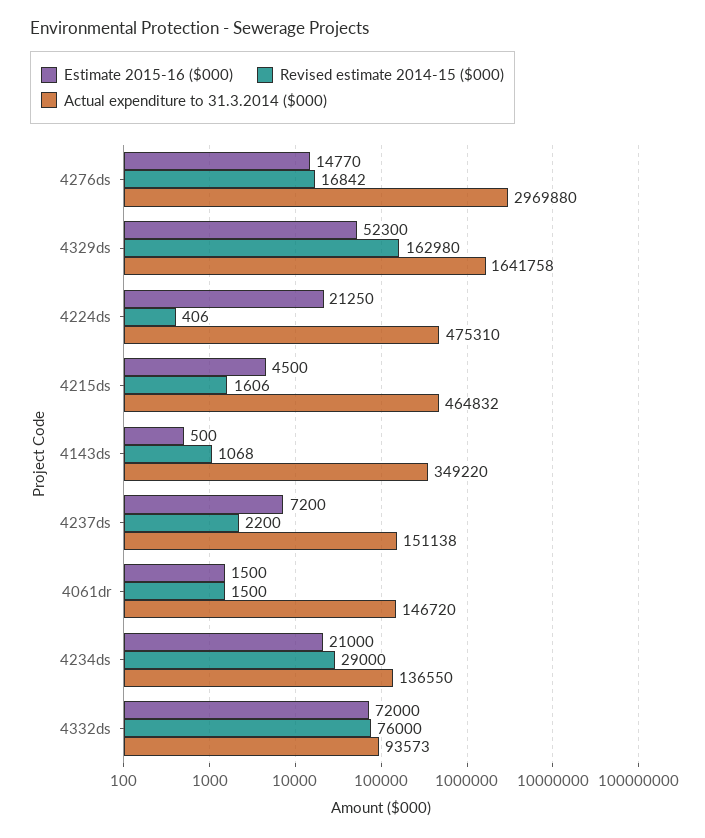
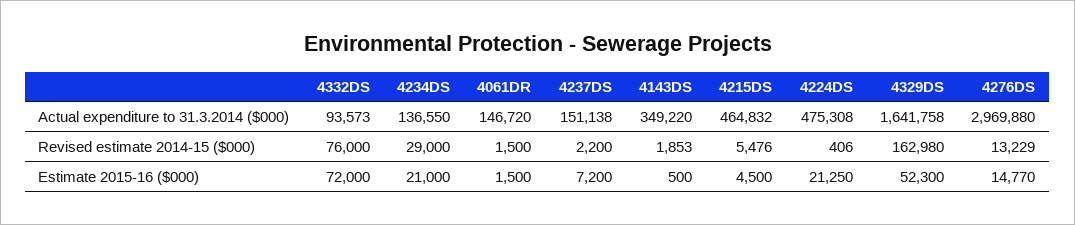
  {
    "Estimate 2015-16 ($000)": {
      "4276ds": 14770,
      "4329ds": 52300,
      "4224ds": 21250,
      "4215ds": 4500,
      "4143ds": 500,
      "4237ds": 7200,
      "4061dr": 1500,
      "4234ds": 21000,
      "4332ds": 72000
    },
    "Revised estimate 2014-15 ($000)": {
-     "4276ds": 16842,
+     "4276ds": 13229,
      "4329ds": 162980,
      "4224ds": 406,
-     "4215ds": 1606,
+     "4215ds": 5476,
-     "4143ds": 1068,
+     "4143ds": 1853,
      "4237ds": 2200,
      "4061dr": 1500,
      "4234ds": 29000,
      "4332ds": 76000
    },
    "Actual expenditure to 31.3.2014 ($000)": {
      "4276ds": 2969880,
      "4329ds": 1641758,
-     "4224ds": 475310,
+     "4224ds": 475308,
      "4215ds": 464832,
      "4143ds": 349220,
      "4237ds": 151138,
      "4061dr": 146720,
      "4234ds": 136550,
      "4332ds": 93573
    }
  }

